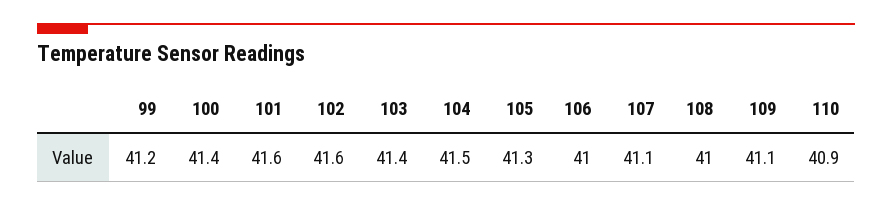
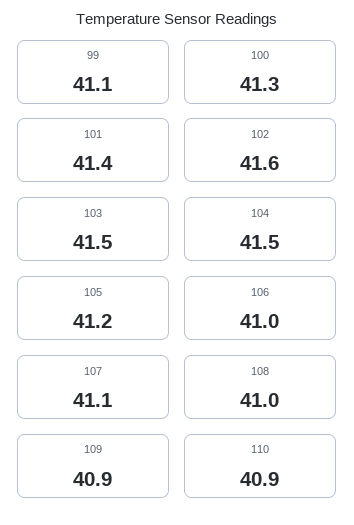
  {
-   "99": 41.2,
+   "99": 41.1,
-   "100": 41.4,
+   "100": 41.3,
-   "101": 41.6,
+   "101": 41.4,
    "102": 41.6,
-   "103": 41.4,
+   "103": 41.5,
    "104": 41.5,
-   "105": 41.3,
+   "105": 41.2,
    "106": 41,
    "107": 41.1,
    "108": 41,
-   "109": 41.1,
+   "109": 40.9,
    "110": 40.9
  }

